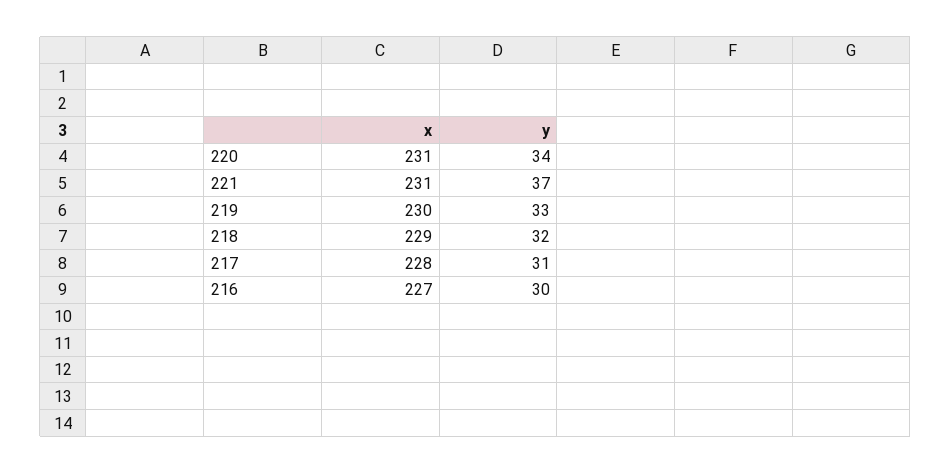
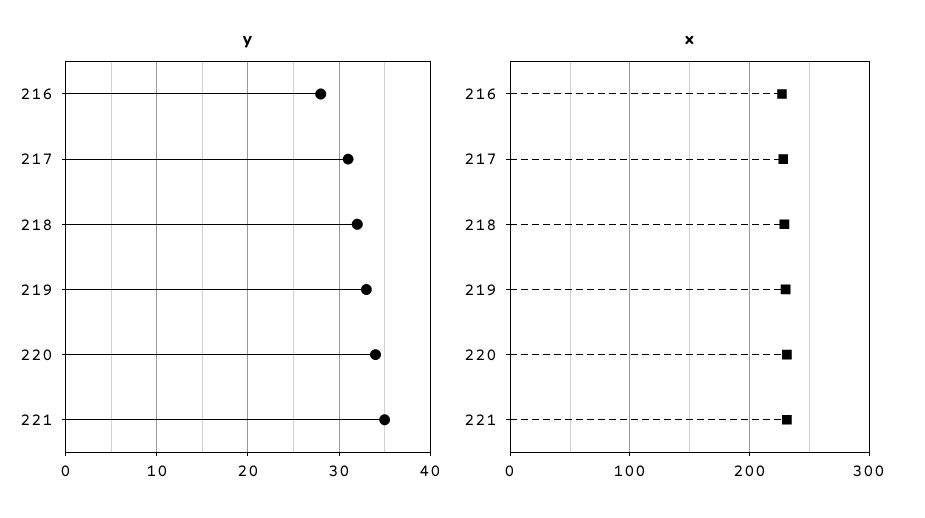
  {
    "x": {
      "220": 231,
      "221": 231,
      "219": 230,
      "218": 229,
      "217": 228,
      "216": 227
    },
    "y": {
      "220": 34,
-     "221": 37,
+     "221": 35,
      "219": 33,
      "218": 32,
      "217": 31,
-     "216": 30
+     "216": 28
    }
  }

